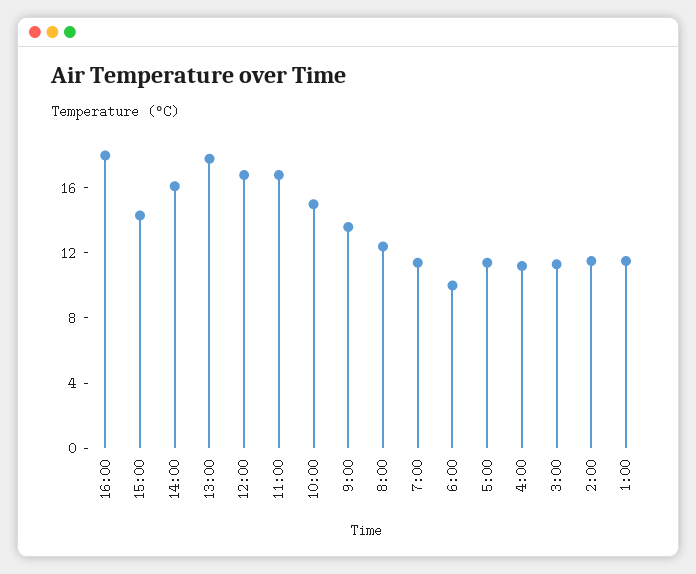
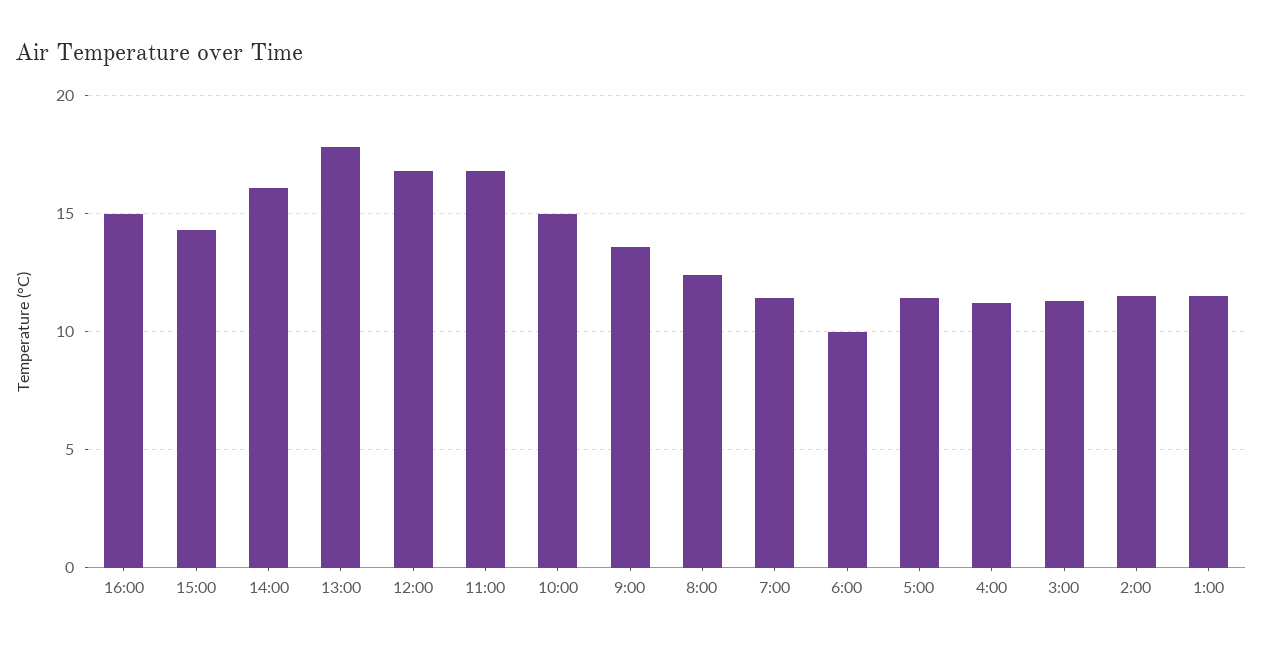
  {
-   "16:00": 18,
+   "16:00": 15,
    "15:00": 14.5,
    "14:00": 16,
    "13:00": 18,
    "12:00": 17,
    "11:00": 17,
    "10:00": 15,
    "9:00": 13.5,
    "8:00": 12.5,
    "7:00": 11.5,
    "6:00": 10,
    "5:00": 11.5,
    "4:00": 11,
    "3:00": 11.5,
    "2:00": 11.5,
    "1:00": 11.5
  }

